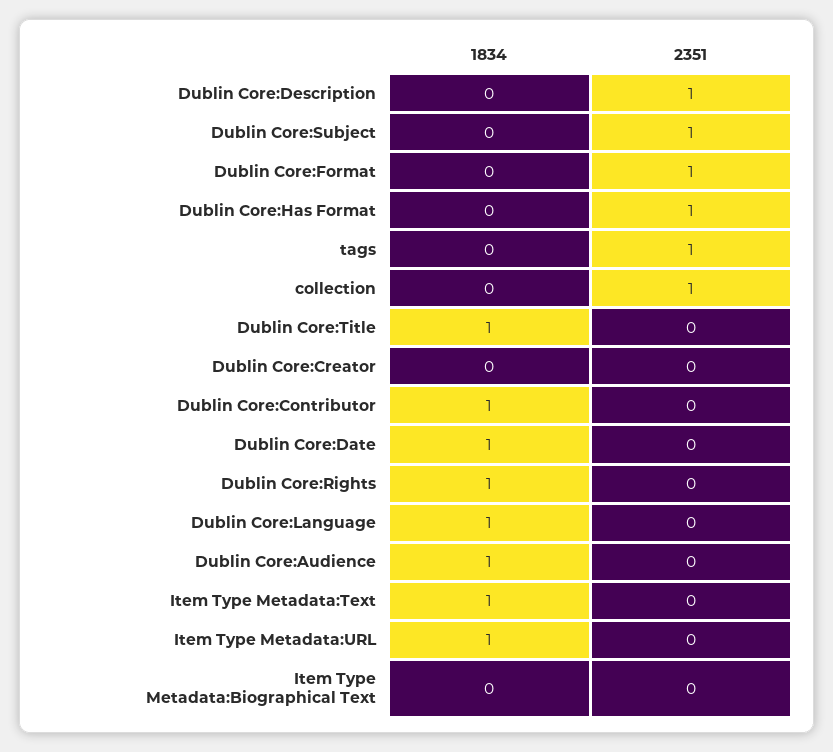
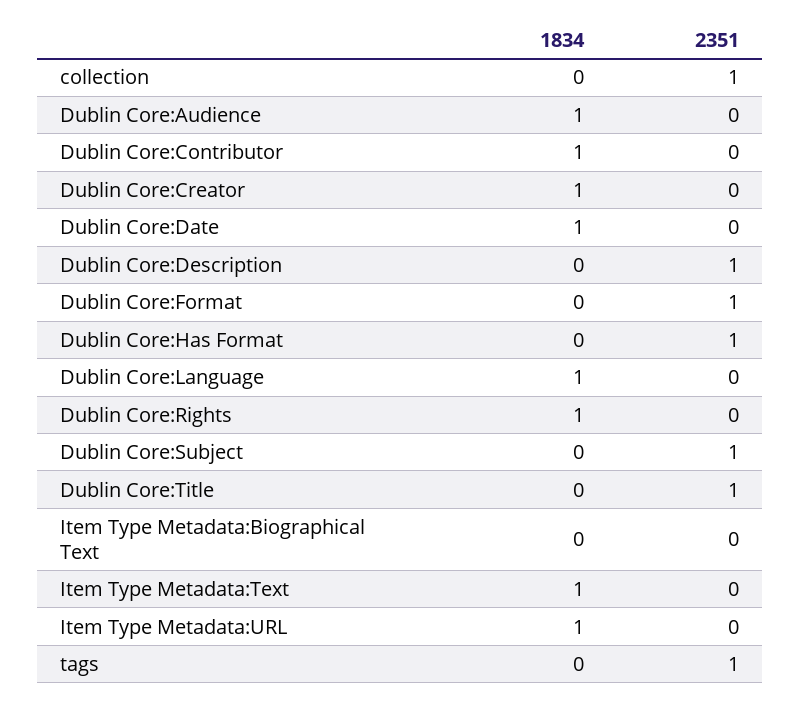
  {
    "1834": {
      "Dublin Core:Description": 0,
      "Dublin Core:Subject": 0,
      "Dublin Core:Format": 0,
      "Dublin Core:Has Format": 0,
      "tags": 0,
      "collection": 0,
-     "Dublin Core:Title": 1,
+     "Dublin Core:Title": 0,
-     "Dublin Core:Creator": 0,
+     "Dublin Core:Creator": 1,
      "Dublin Core:Contributor": 1,
      "Dublin Core:Date": 1,
      "Dublin Core:Rights": 1,
      "Dublin Core:Language": 1,
      "Dublin Core:Audience": 1,
      "Item Type Metadata:Text": 1,
      "Item Type Metadata:URL": 1,
      "Item Type Metadata:Biographical Text": 0
    },
    "2351": {
      "Dublin Core:Description": 1,
      "Dublin Core:Subject": 1,
      "Dublin Core:Format": 1,
      "Dublin Core:Has Format": 1,
      "tags": 1,
      "collection": 1,
-     "Dublin Core:Title": 0,
+     "Dublin Core:Title": 1,
      "Dublin Core:Creator": 0,
      "Dublin Core:Contributor": 0,
      "Dublin Core:Date": 0,
      "Dublin Core:Rights": 0,
      "Dublin Core:Language": 0,
      "Dublin Core:Audience": 0,
      "Item Type Metadata:Text": 0,
      "Item Type Metadata:URL": 0,
      "Item Type Metadata:Biographical Text": 0
    }
  }

